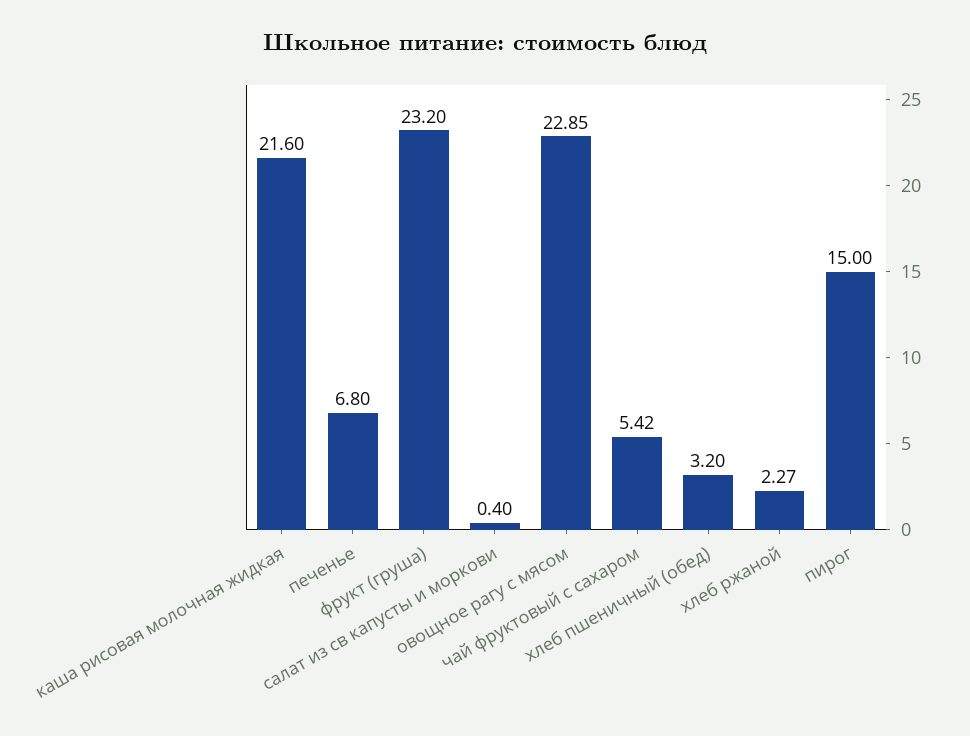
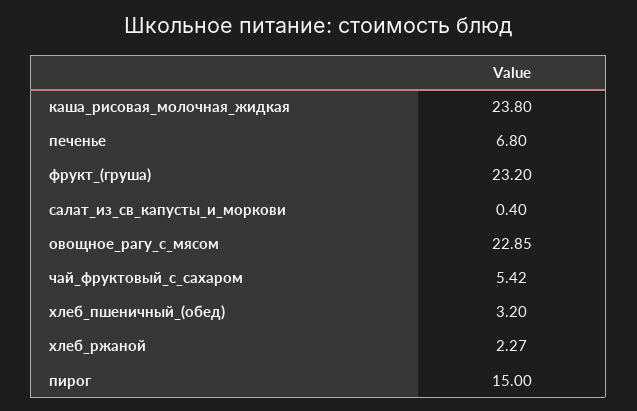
  {
-   "каша рисовая молочная жидкая": 21.6,
+   "каша рисовая молочная жидкая": 23.8,
    "печенье": 6.8,
    "фрукт (груша)": 23.2,
    "салат из св капусты и моркови": 0.4,
    "овощное рагу с мясом": 22.85,
    "чай фруктовый с сахаром": 5.42,
    "хлеб пшеничный (обед)": 3.2,
    "хлеб ржаной": 2.27,
    "пирог": 15
  }

